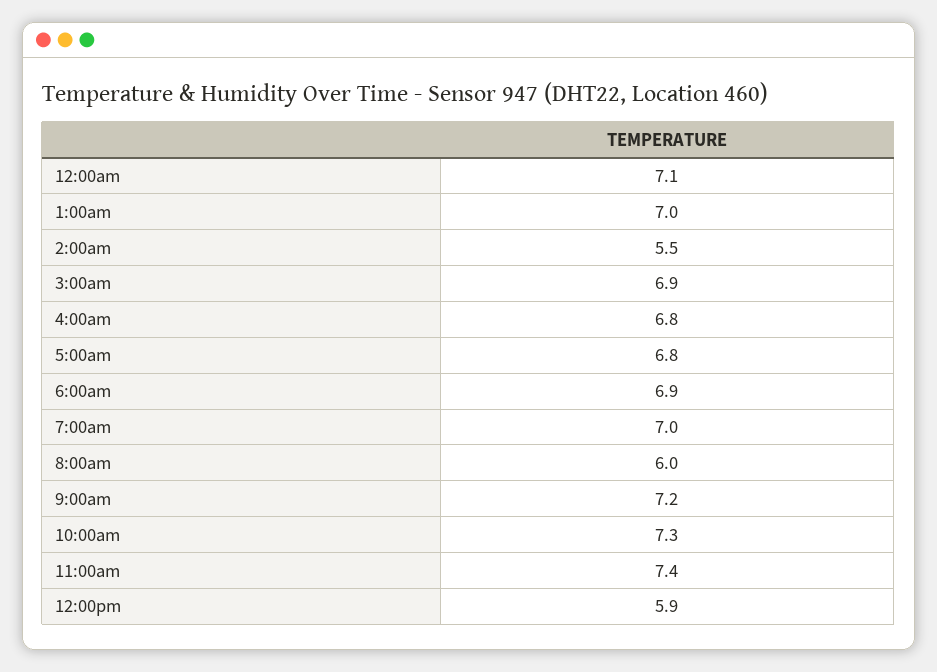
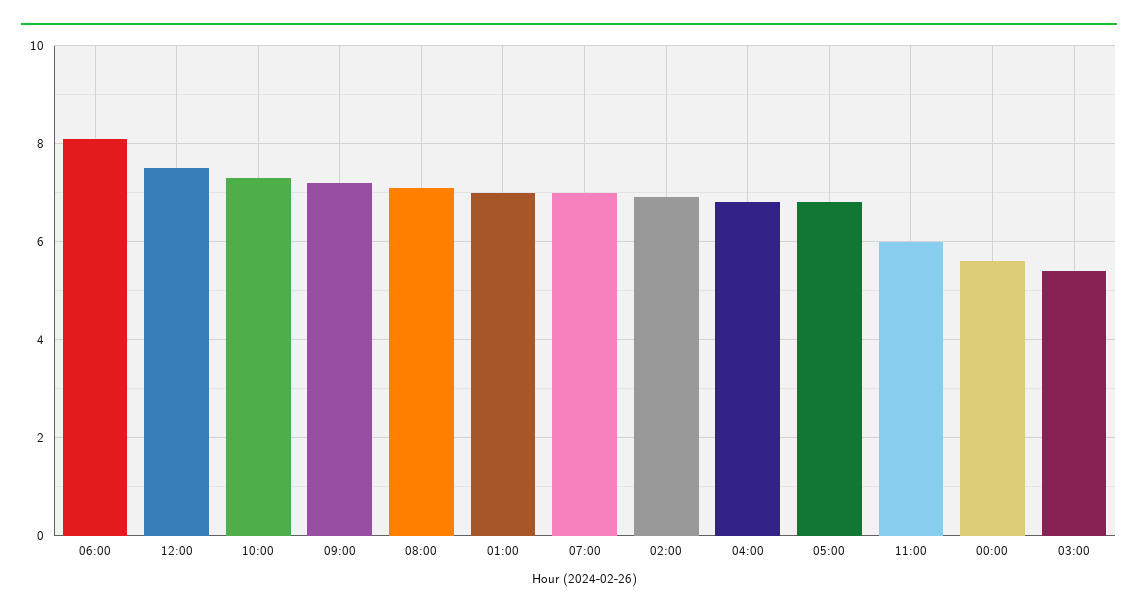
  {
-   "12:00am": 7.1,
+   "12:00am": 5.5,
    "1:00am": 7,
-   "2:00am": 5.5,
+   "2:00am": 7,
-   "3:00am": 6.9,
+   "3:00am": 5.5,
    "4:00am": 6.8,
    "5:00am": 6.8,
-   "6:00am": 6.9,
+   "6:00am": 8,
    "7:00am": 7,
-   "8:00am": 6,
+   "8:00am": 7,
    "9:00am": 7.2,
    "10:00am": 7.3,
-   "11:00am": 7.4,
+   "11:00am": 6,
-   "12:00pm": 5.9
+   "12:00pm": 7.5
  }

